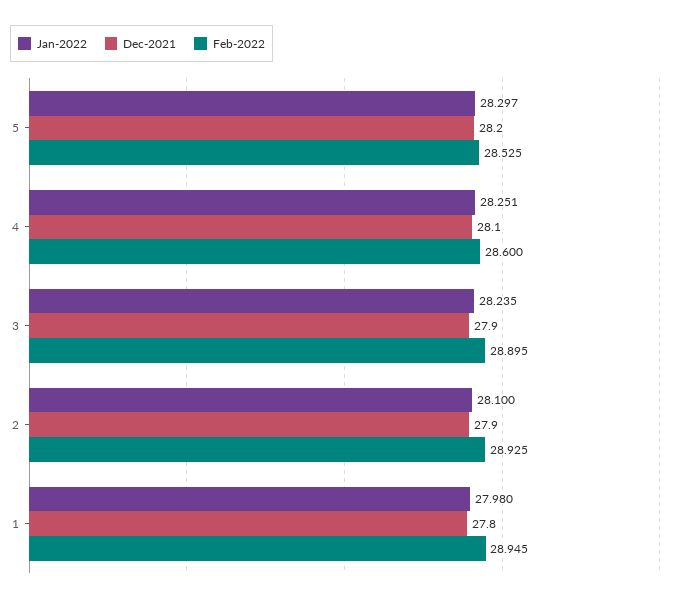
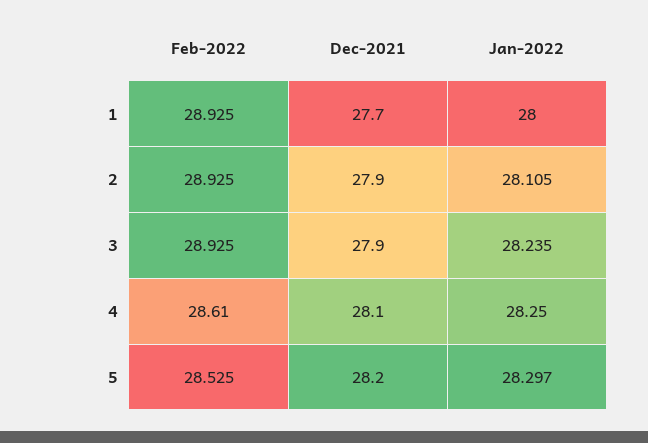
  {
    "Jan-2022": {
      "5": 28.297,
-     "4": 28.251,
+     "4": 28.25,
      "3": 28.235,
-     "2": 28.1,
+     "2": 28.105,
-     "1": 27.98
+     "1": 28
    },
    "Dec-2021": {
      "5": 28.2,
      "4": 28.1,
      "3": 27.9,
      "2": 27.9,
-     "1": 27.8
+     "1": 27.7
    },
    "Feb-2022": {
      "5": 28.525,
-     "4": 28.6,
+     "4": 28.61,
-     "3": 28.895,
+     "3": 28.925,
      "2": 28.925,
-     "1": 28.945
+     "1": 28.925
    }
  }

